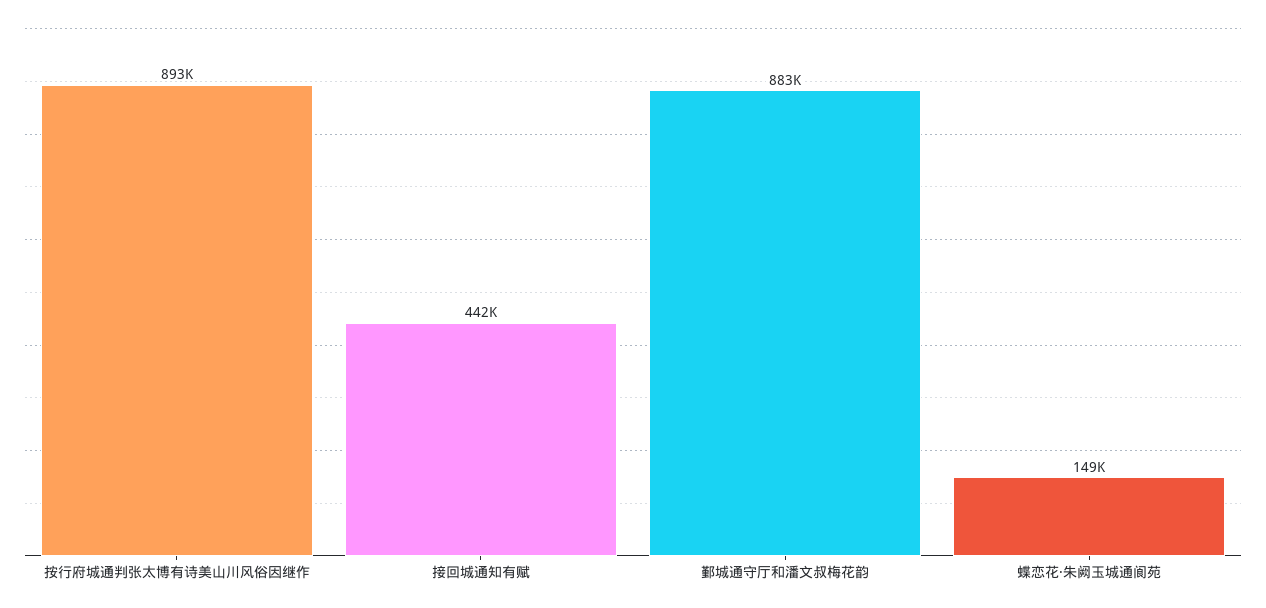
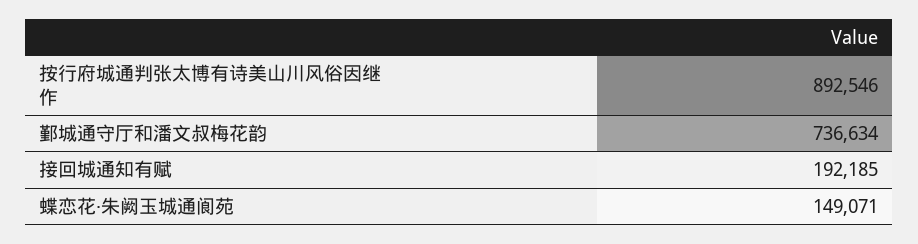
  {
    "按行府城通判张太博有诗美山川风俗因继作": 892546,
-   "接回城通知有赋": 442000,
+   "接回城通知有赋": 192185,
-   "鄞城通守厅和潘文叔梅花韵": 883000,
+   "鄞城通守厅和潘文叔梅花韵": 736634,
    "蝶恋花·朱阙玉城通阆苑": 149071
  }

